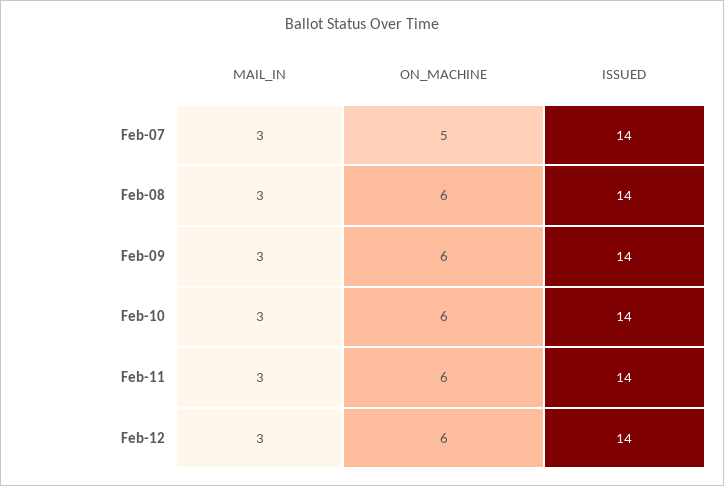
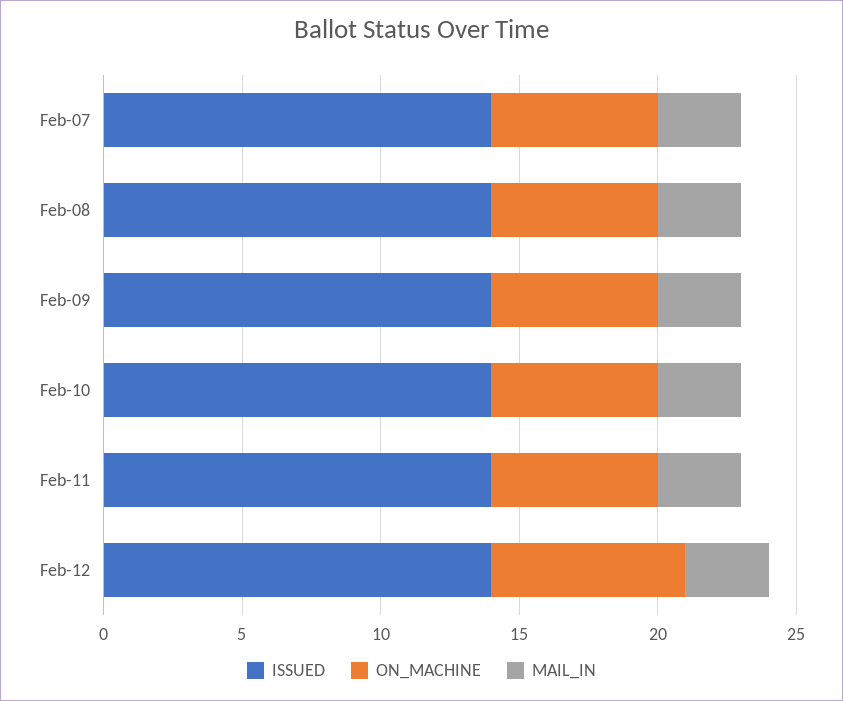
  {
    "MAIL_IN": {
      "Feb-07": 3,
      "Feb-08": 3,
      "Feb-09": 3,
      "Feb-10": 3,
      "Feb-11": 3,
      "Feb-12": 3
    },
    "ON_MACHINE": {
-     "Feb-07": 5,
+     "Feb-07": 6,
      "Feb-08": 6,
      "Feb-09": 6,
      "Feb-10": 6,
      "Feb-11": 6,
-     "Feb-12": 6
+     "Feb-12": 7
    },
    "ISSUED": {
      "Feb-07": 14,
      "Feb-08": 14,
      "Feb-09": 14,
      "Feb-10": 14,
      "Feb-11": 14,
      "Feb-12": 14
    }
  }

